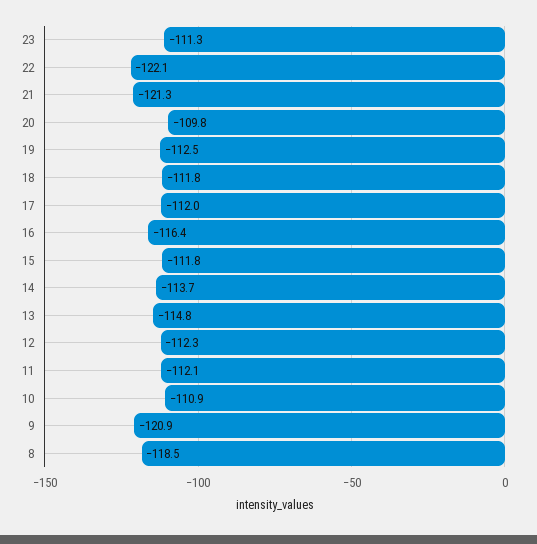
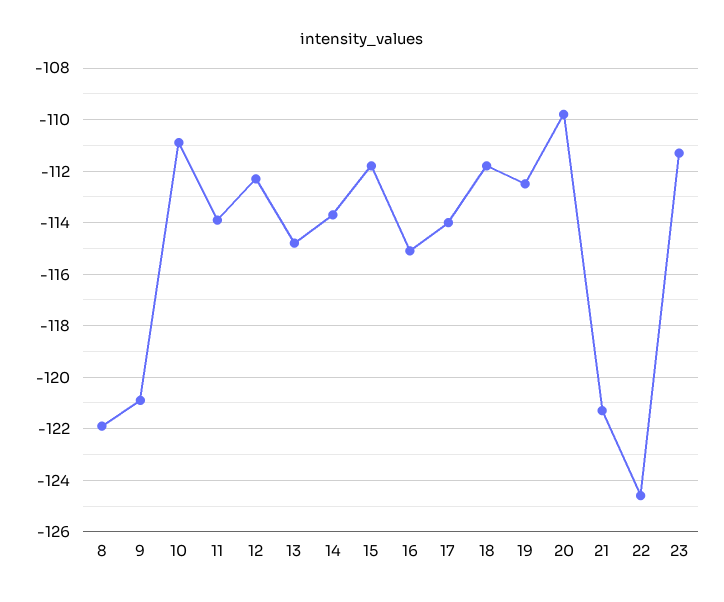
  {
    "23": -111.3,
-   "22": -122.1,
+   "22": -124.5,
    "21": -121.3,
    "20": -109.8,
    "19": -112.5,
    "18": -111.8,
-   "17": -112,
+   "17": -114,
-   "16": -116.4,
+   "16": -115,
    "15": -111.8,
    "14": -113.7,
    "13": -114.8,
    "12": -112.3,
-   "11": -112.1,
+   "11": -114,
    "10": -110.9,
    "9": -120.9,
-   "8": -118.5
+   "8": -122
  }

